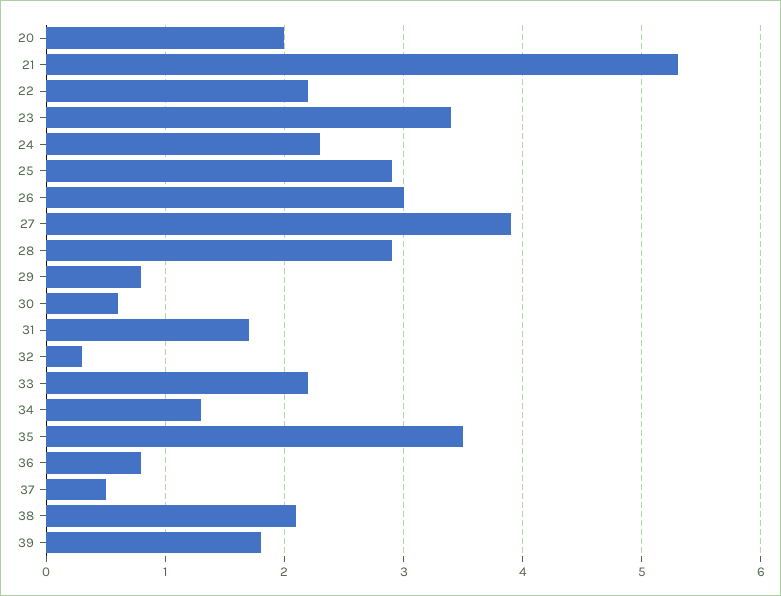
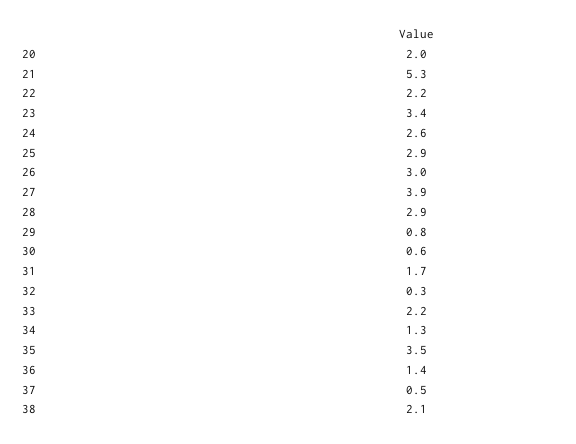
  {
    "20": 2,
    "21": 5.3,
    "22": 2.2,
    "23": 3.4,
-   "24": 2.3,
+   "24": 2.6,
    "25": 2.9,
    "26": 3,
    "27": 3.9,
    "28": 2.9,
    "29": 0.8,
    "30": 0.6,
    "31": 1.7,
    "32": 0.3,
    "33": 2.2,
    "34": 1.3,
    "35": 3.5,
-   "36": 0.8,
+   "36": 1.4,
    "37": 0.5,
-   "38": 2.1,
+   "38": 2.1
-   "39": 1.8
  }

